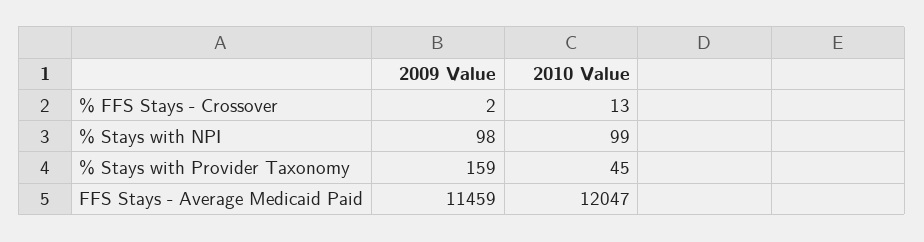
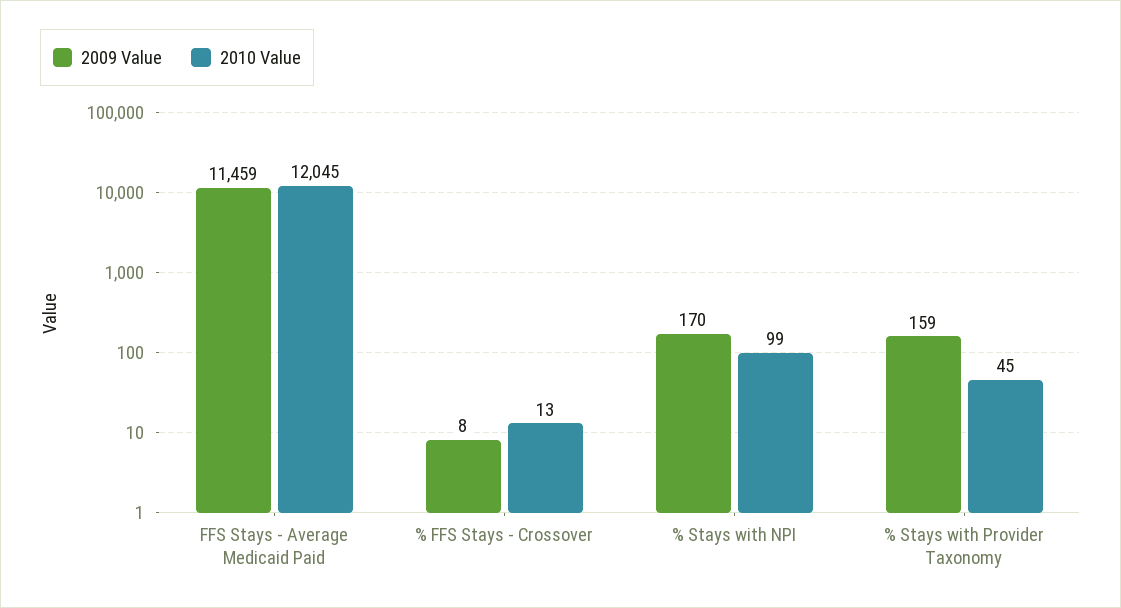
  {
    "2009 Value": {
-     "% FFS Stays - Crossover": 2,
+     "% FFS Stays - Crossover": 8,
-     "% Stays with NPI": 98,
+     "% Stays with NPI": 170,
      "% Stays with Provider Taxonomy": 159,
      "FFS Stays - Average Medicaid Paid": 11459
    },
    "2010 Value": {
      "% FFS Stays - Crossover": 13,
      "% Stays with NPI": 99,
      "% Stays with Provider Taxonomy": 45,
-     "FFS Stays - Average Medicaid Paid": 12047
+     "FFS Stays - Average Medicaid Paid": 12045
    }
  }

